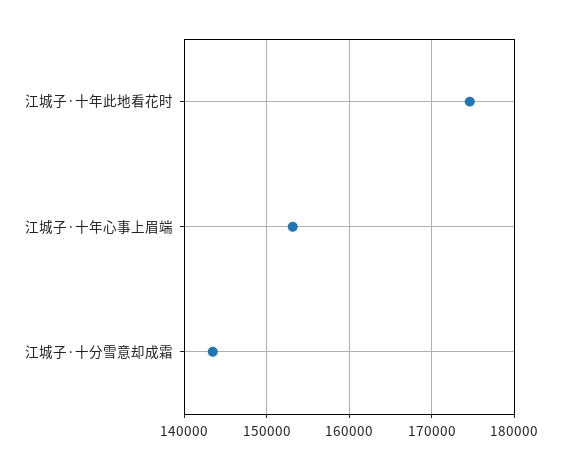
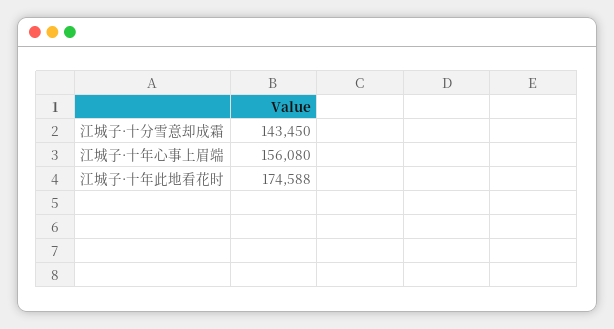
  {
    "江城子·十年此地看花时": 174588,
-   "江城子·十年心事上眉端": 153000,
+   "江城子·十年心事上眉端": 156080,
    "江城子·十分雪意却成霜": 143450
  }

